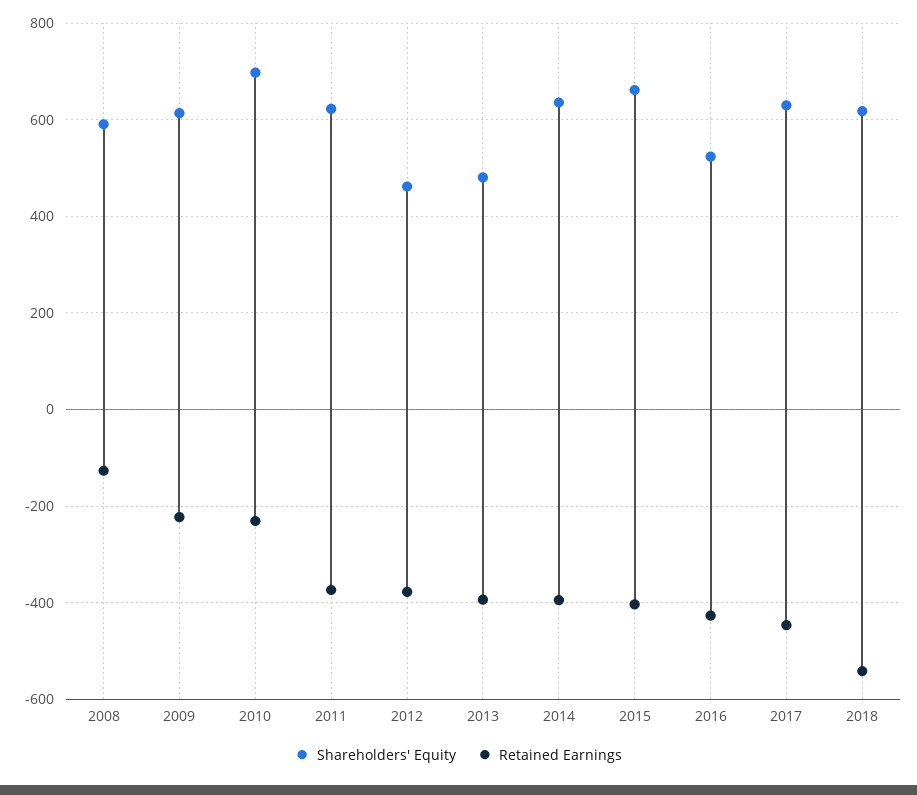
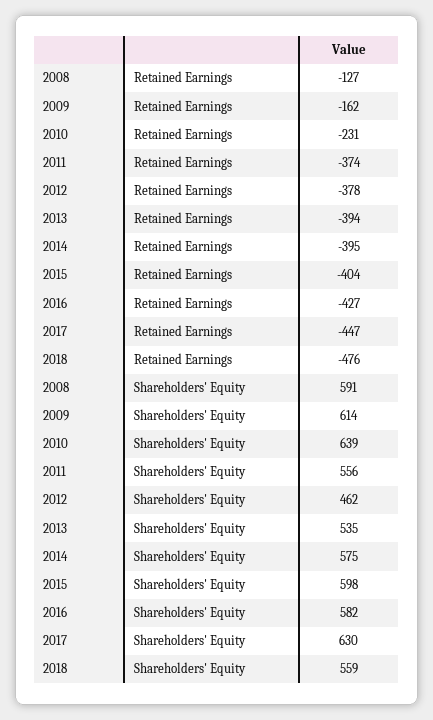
  {
    "Shareholders' Equity": {
      "2008": 591,
      "2009": 614,
-     "2010": 700,
+     "2010": 639,
-     "2011": 620,
+     "2011": 556,
      "2012": 462,
-     "2013": 480,
+     "2013": 535,
-     "2014": 640,
+     "2014": 575,
-     "2015": 660,
+     "2015": 598,
-     "2016": 520,
+     "2016": 582,
      "2017": 630,
-     "2018": 620
+     "2018": 559
    },
    "Retained Earnings": {
      "2008": -127,
-     "2009": -220,
+     "2009": -162,
      "2010": -231,
      "2011": -374,
      "2012": -378,
      "2013": -394,
      "2014": -395,
      "2015": -404,
      "2016": -427,
      "2017": -447,
-     "2018": -540
+     "2018": -476
    }
  }

